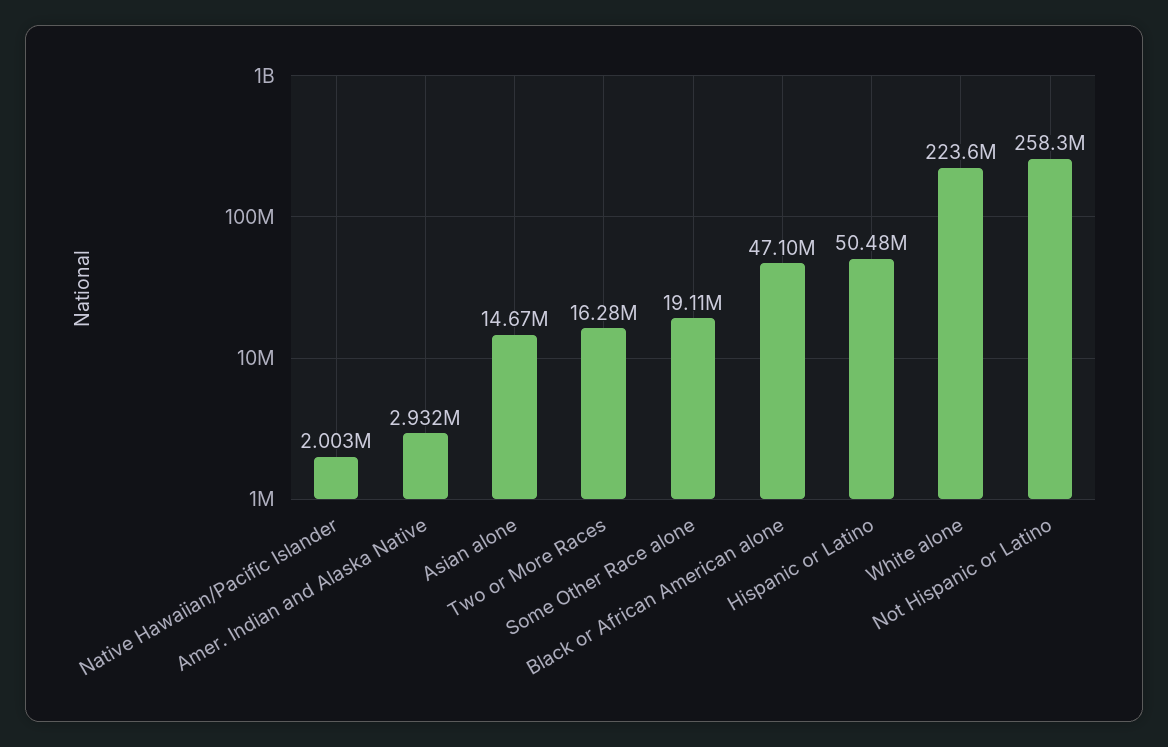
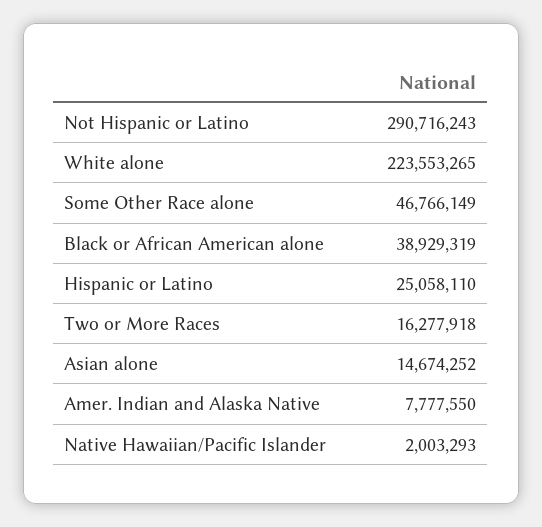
  {
    "Native Hawaiian/Pacific Islander": 2003293,
-   "Amer. Indian and Alaska Native": 2932000,
+   "Amer. Indian and Alaska Native": 7777550,
    "Asian alone": 14674252,
    "Two or More Races": 16277918,
-   "Some Other Race alone": 19110000,
+   "Some Other Race alone": 46766149,
-   "Black or African American alone": 47100000,
+   "Black or African American alone": 38929319,
-   "Hispanic or Latino": 50480000,
+   "Hispanic or Latino": 25058110,
    "White alone": 223553265,
-   "Not Hispanic or Latino": 258300000
+   "Not Hispanic or Latino": 290716243
  }

